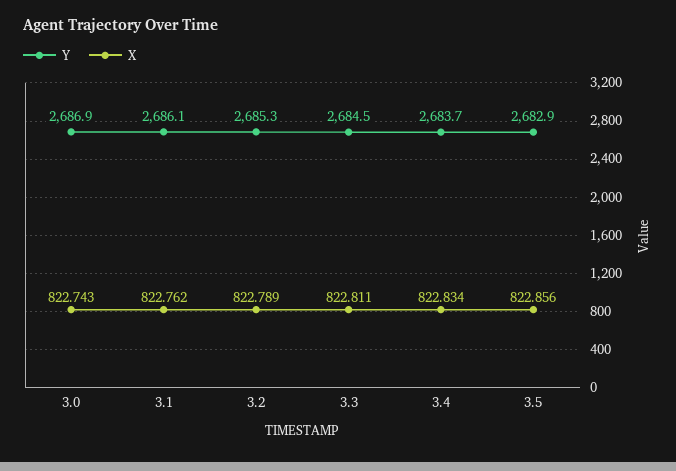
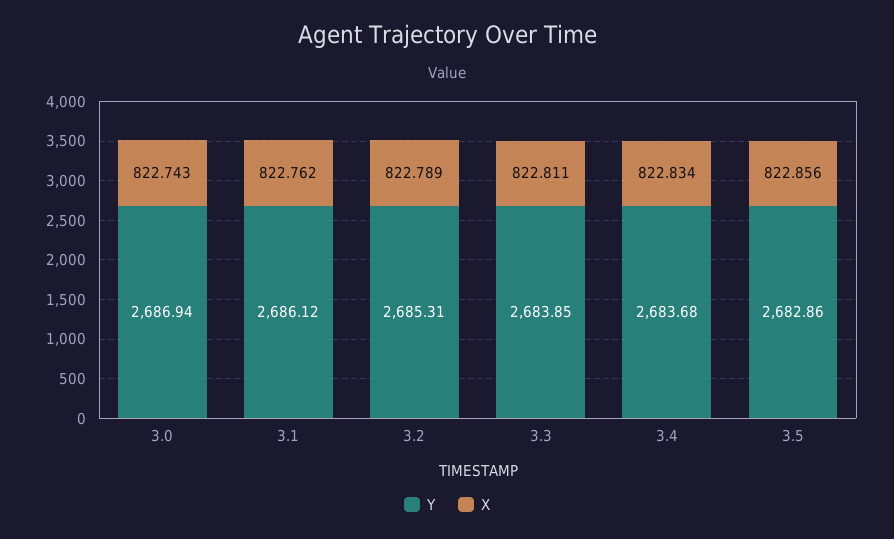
  {
    "Y": {
      "3.0": 2686.94,
      "3.1": 2686.12,
      "3.2": 2685.31,
-     "3.3": 2684.5,
+     "3.3": 2683.85,
      "3.4": 2683.68,
      "3.5": 2682.86
    },
    "X": {
      "3.0": 822.743,
      "3.1": 822.762,
      "3.2": 822.789,
      "3.3": 822.811,
      "3.4": 822.834,
      "3.5": 822.856
    }
  }

